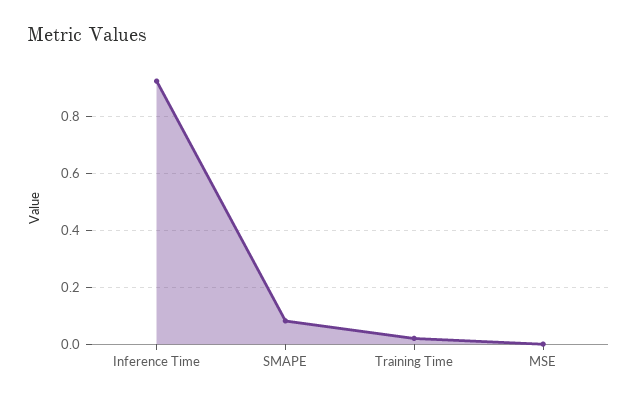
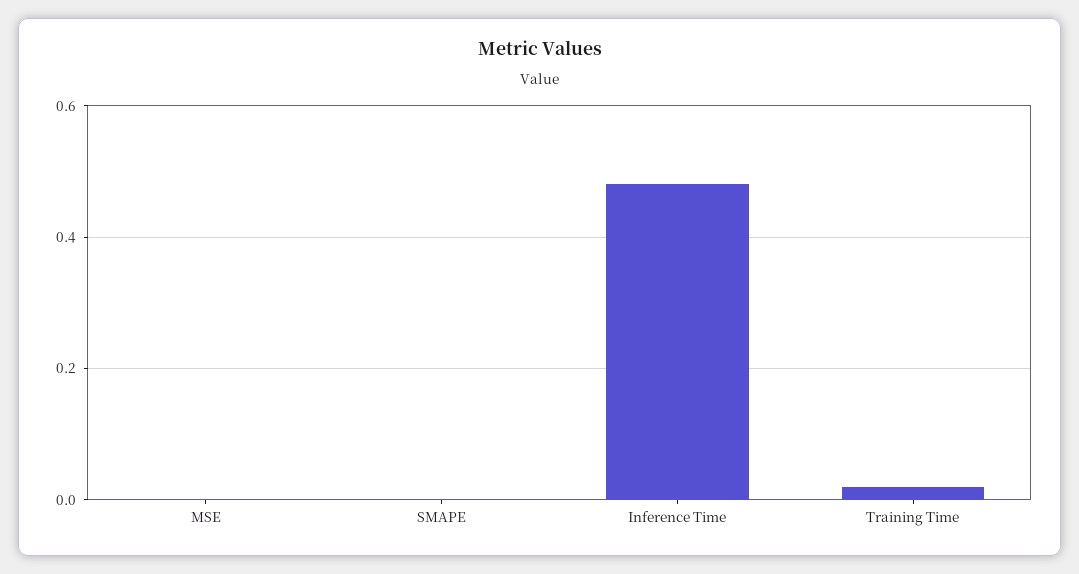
  {
-   "Inference Time": 0.925,
+   "Inference Time": 0.48,
-   "SMAPE": 0.075,
+   "SMAPE": 0,
    "Training Time": 0.02,
    "MSE": 0
  }

